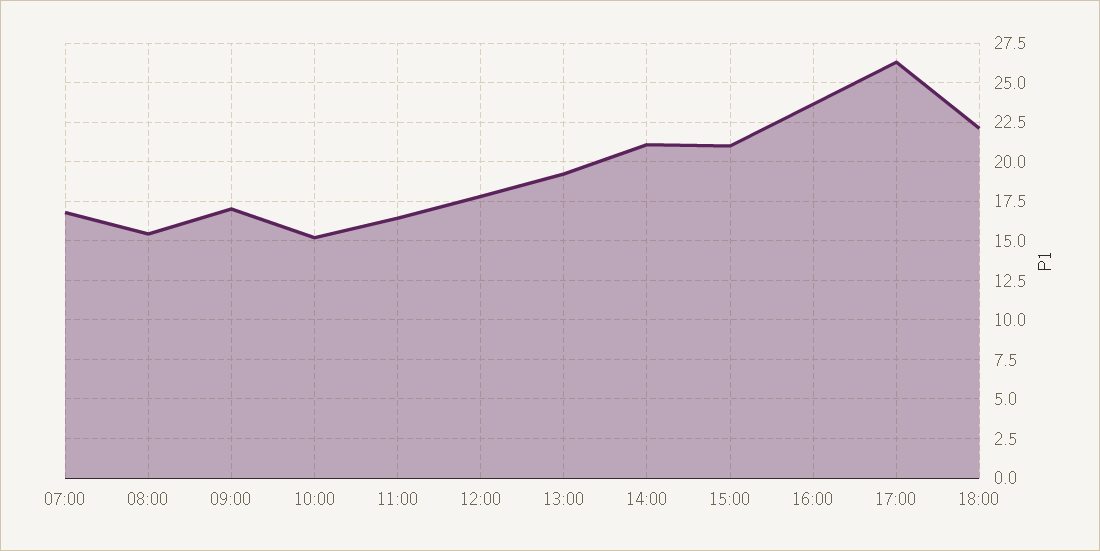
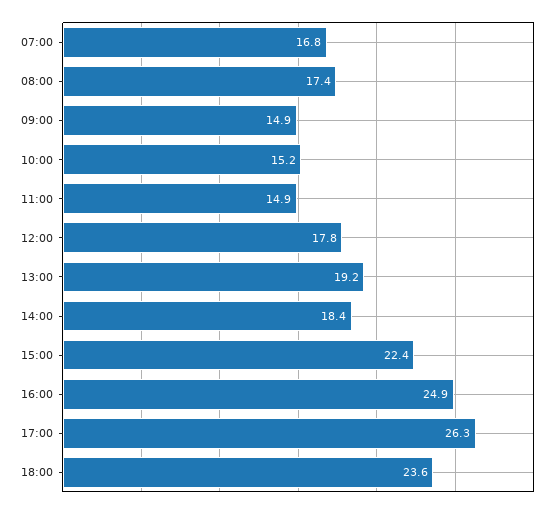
  {
    "07:00": 16.8,
-   "08:00": 15.5,
+   "08:00": 17.4,
-   "09:00": 17,
+   "09:00": 14.9,
    "10:00": 15.2,
-   "11:00": 16.5,
+   "11:00": 14.9,
    "12:00": 17.8,
    "13:00": 19.2,
-   "14:00": 21,
+   "14:00": 18.4,
-   "15:00": 21,
+   "15:00": 22.4,
-   "16:00": 23.5,
+   "16:00": 24.9,
    "17:00": 26.3,
-   "18:00": 22
+   "18:00": 23.6
  }

